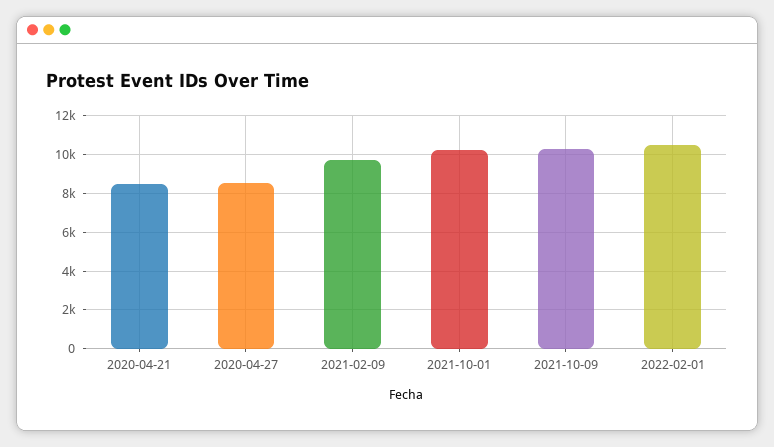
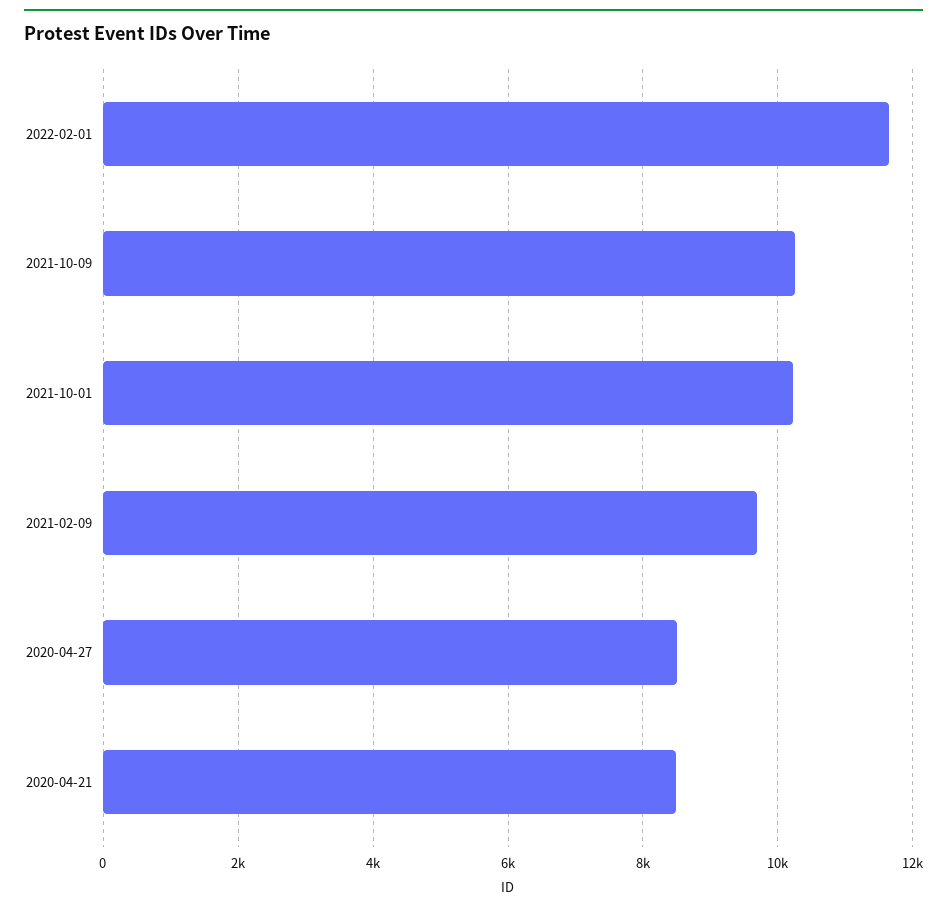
  {
    "2020-04-21": 8400,
    "2020-04-27": 8400,
    "2021-02-09": 9600,
    "2021-10-01": 10200,
    "2021-10-09": 10200,
-   "2022-02-01": 10500
+   "2022-02-01": 11600
  }

